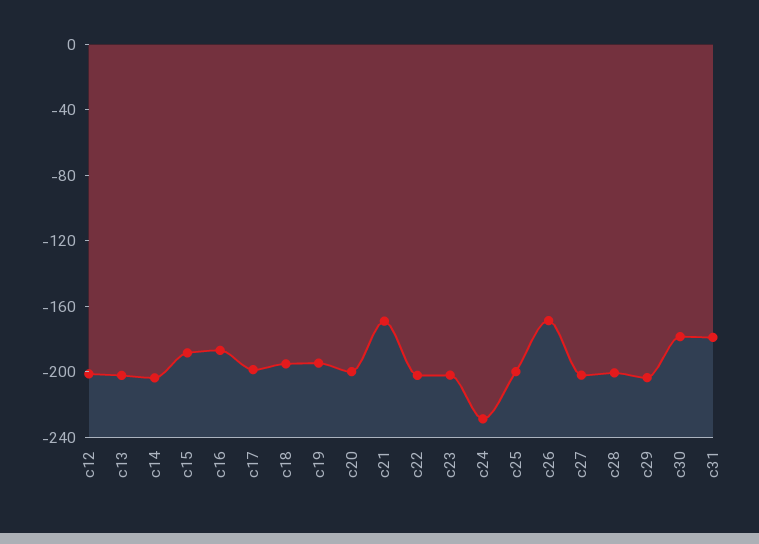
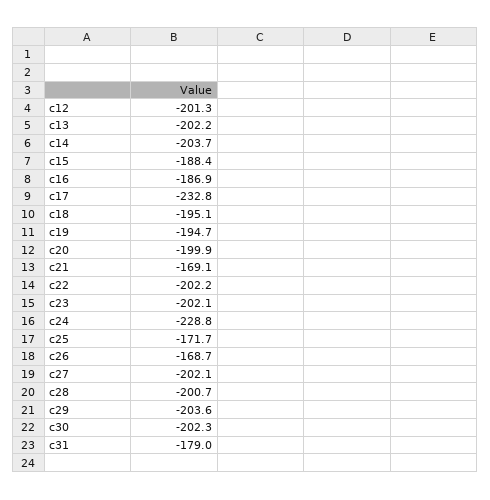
  {
    "c12": -201.3,
    "c13": -202.2,
    "c14": -203.7,
    "c15": -188.4,
    "c16": -186.9,
-   "c17": -200,
+   "c17": -232.8,
    "c18": -195.1,
    "c19": -194.7,
    "c20": -199.9,
    "c21": -169.1,
    "c22": -202.2,
    "c23": -202.1,
    "c24": -228.8,
-   "c25": -200,
+   "c25": -171.7,
    "c26": -168.7,
    "c27": -202.1,
    "c28": -200.7,
    "c29": -203.6,
-   "c30": -180,
+   "c30": -202.3,
    "c31": -179
  }

